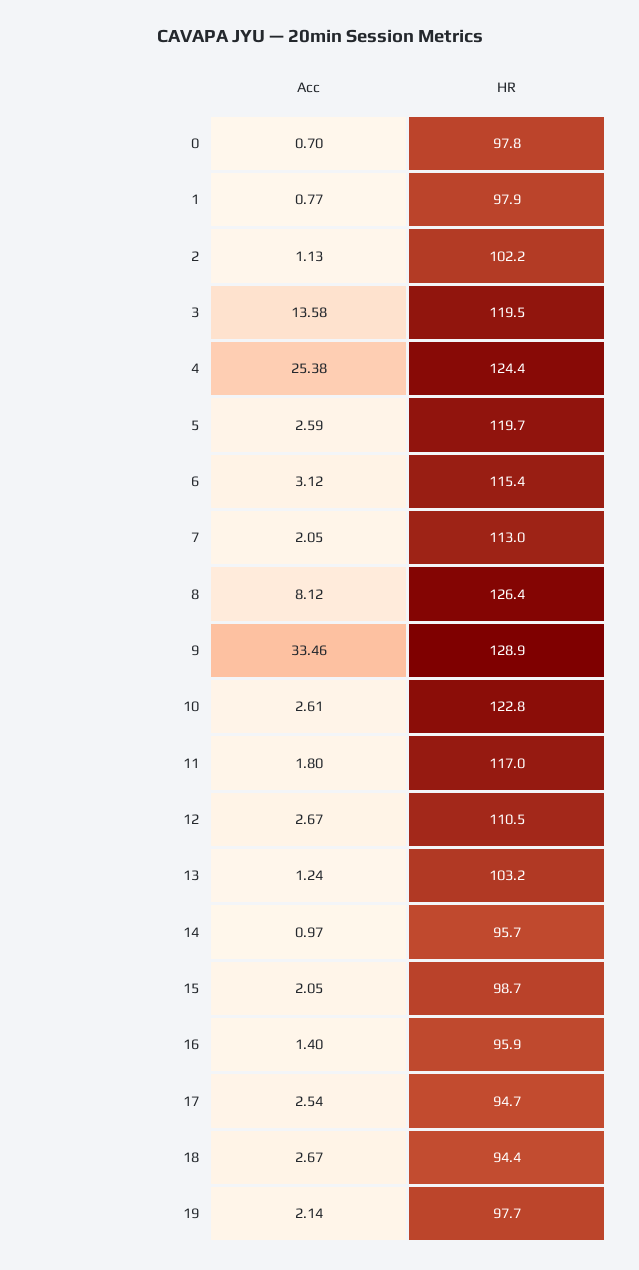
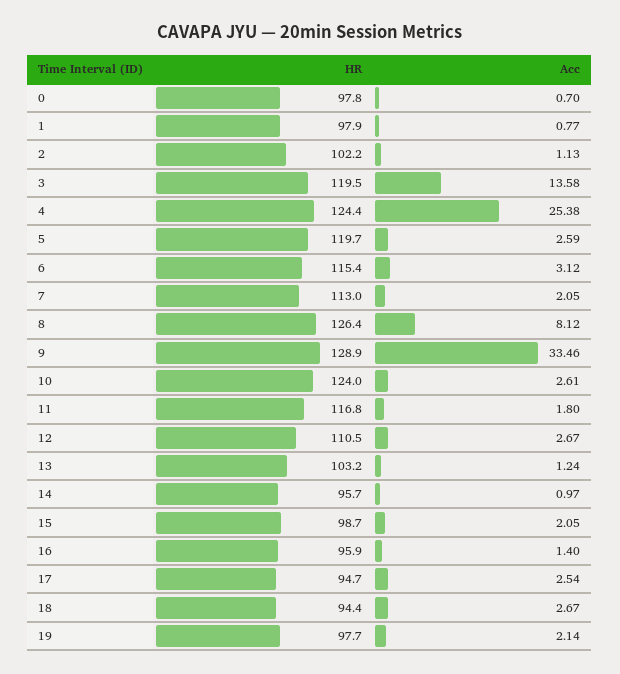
  {
    "Acc": {
      "0": 0.7,
      "1": 0.77,
      "2": 1.13,
      "3": 13.58,
      "4": 25.38,
      "5": 2.59,
      "6": 3.12,
      "7": 2.05,
      "8": 8.12,
      "9": 33.46,
      "10": 2.61,
      "11": 1.8,
      "12": 2.67,
      "13": 1.24,
      "14": 0.97,
      "15": 2.05,
      "16": 1.4,
      "17": 2.54,
      "18": 2.67,
      "19": 2.14
    },
    "HR": {
      "0": 97.8,
      "1": 97.9,
      "2": 102.2,
      "3": 119.5,
      "4": 124.4,
      "5": 119.7,
      "6": 115.4,
      "7": 113,
      "8": 126.4,
      "9": 128.9,
-     "10": 122.8,
+     "10": 124,
-     "11": 117,
+     "11": 116.8,
      "12": 110.5,
      "13": 103.2,
      "14": 95.7,
      "15": 98.7,
      "16": 95.9,
      "17": 94.7,
      "18": 94.4,
      "19": 97.7
    }
  }

